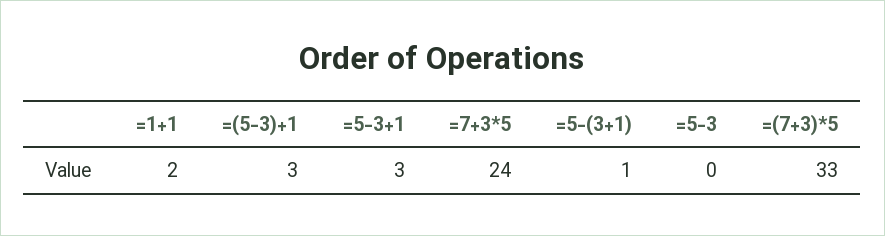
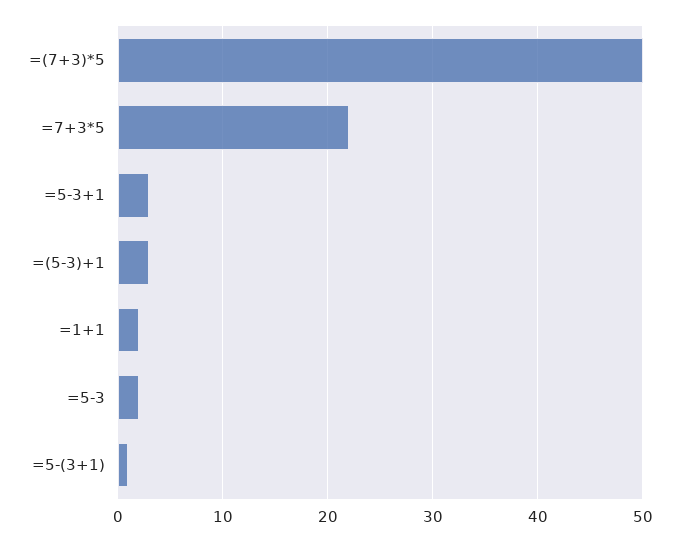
  {
    "=1+1": 2,
    "=(5-3)+1": 3,
    "=5-3+1": 3,
-   "=7+3*5": 24,
+   "=7+3*5": 22,
    "=5-(3+1)": 1,
-   "=5-3": 0,
+   "=5-3": 2,
-   "=(7+3)*5": 33
+   "=(7+3)*5": 50
  }

